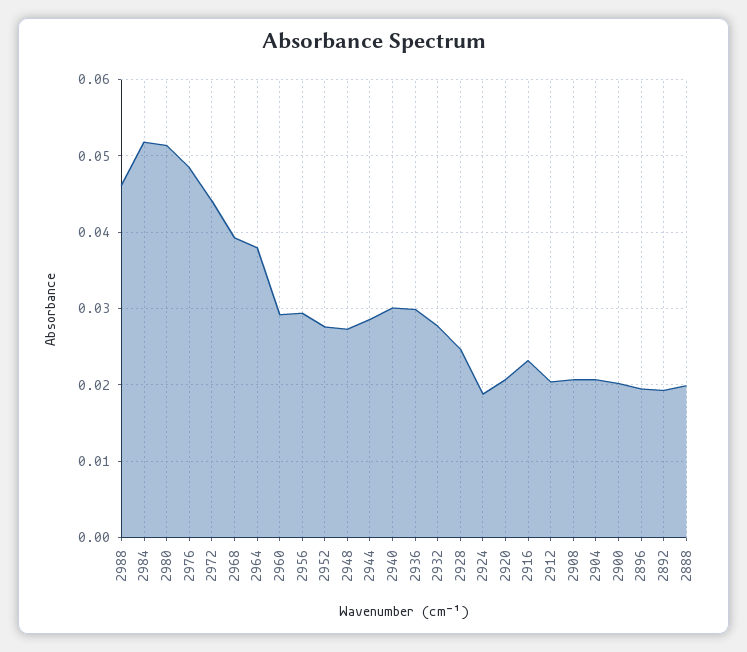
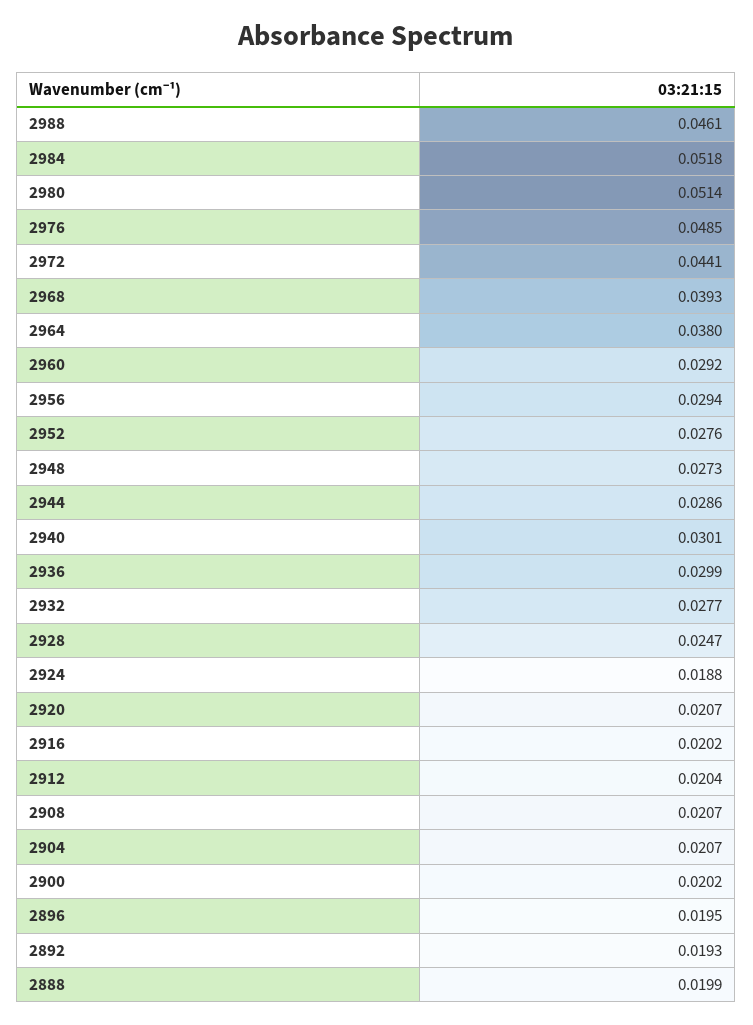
  {
    "2988": 0.0461,
    "2984": 0.0518,
    "2980": 0.0514,
    "2976": 0.0485,
    "2972": 0.0441,
    "2968": 0.0393,
    "2964": 0.038,
    "2960": 0.0292,
    "2956": 0.0294,
    "2952": 0.0276,
    "2948": 0.0273,
    "2944": 0.0286,
    "2940": 0.0301,
    "2936": 0.0299,
    "2932": 0.0277,
    "2928": 0.0247,
    "2924": 0.0188,
    "2920": 0.0207,
-   "2916": 0.023,
+   "2916": 0.0202,
    "2912": 0.0204,
    "2908": 0.0207,
    "2904": 0.0207,
    "2900": 0.0202,
    "2896": 0.0195,
    "2892": 0.0193,
    "2888": 0.0199
  }

